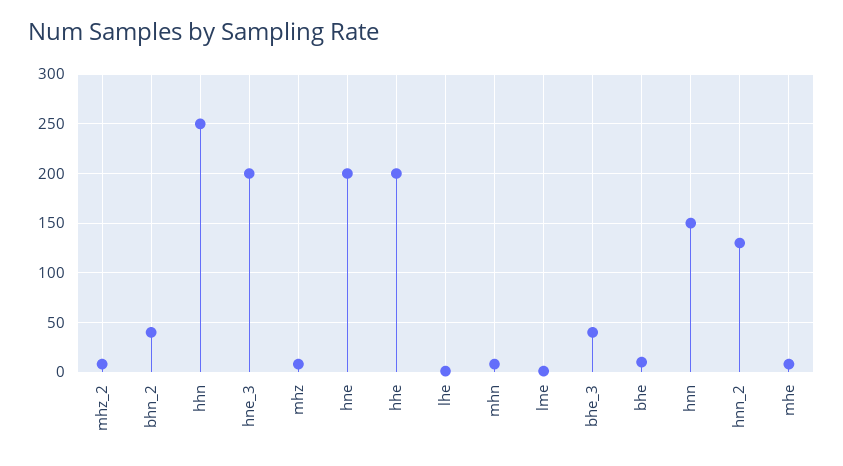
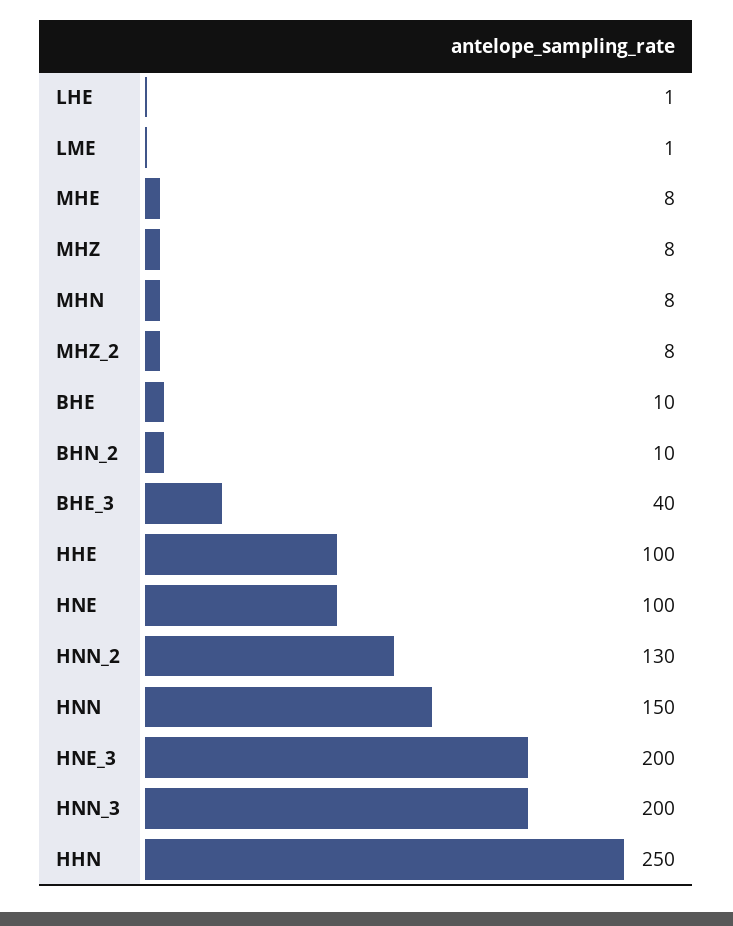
  {
    "mhz_2": 8,
-   "bhn_2": 40,
+   "bhn_2": 10,
    "hhn": 250,
    "hne_3": 200,
    "mhz": 8,
-   "hne": 200,
+   "hne": 100,
-   "hhe": 200,
+   "hhe": 100,
    "lhe": 1,
    "mhn": 8,
    "lme": 1,
    "bhe_3": 40,
    "bhe": 10,
    "hnn": 150,
    "hnn_2": 130,
-   "mhe": 8
+   "mhe": 8,
+   "HNN_3": 200
  }

